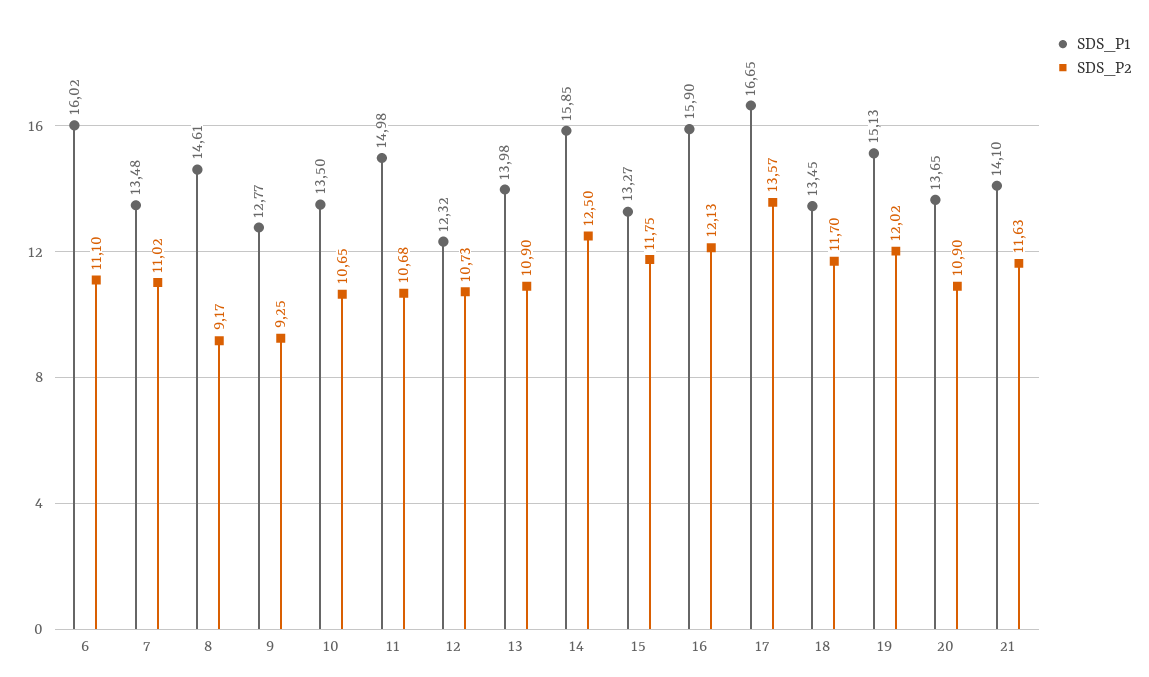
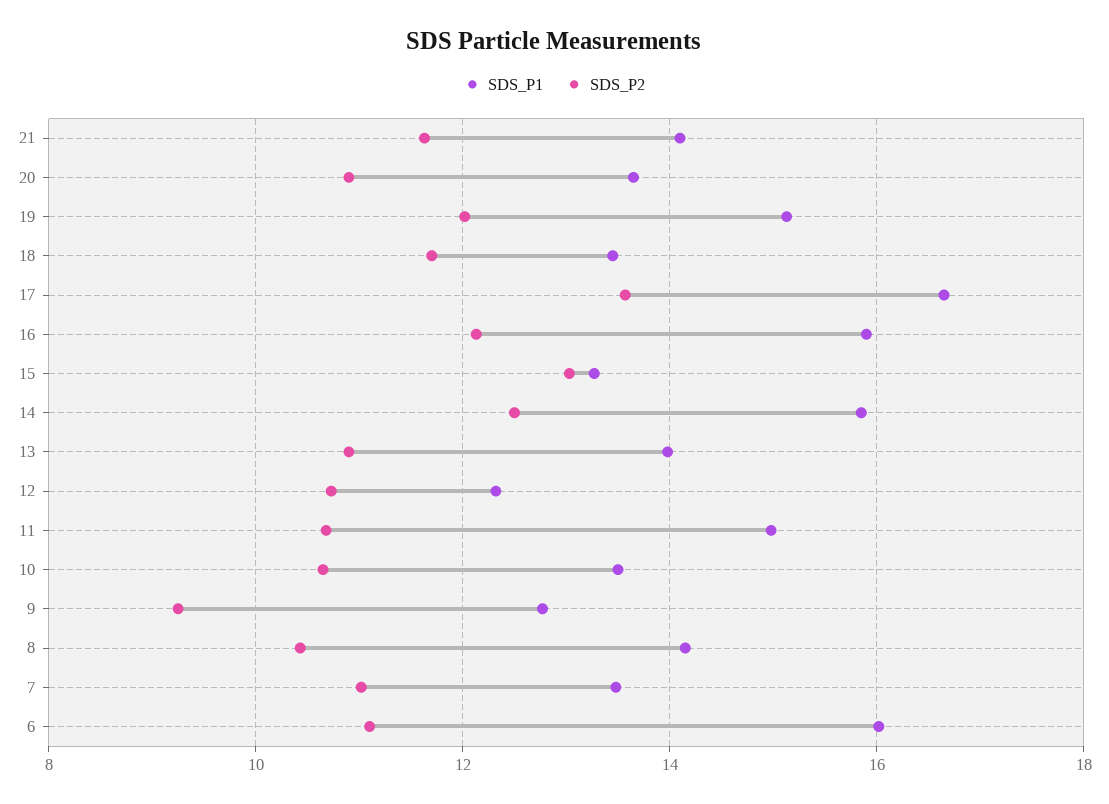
  {
    "SDS_P1": {
      "6": 16.02,
      "7": 13.48,
-     "8": 14.61,
+     "8": 14.2,
      "9": 12.77,
      "10": 13.5,
      "11": 14.98,
      "12": 12.32,
      "13": 13.98,
      "14": 15.85,
      "15": 13.27,
      "16": 15.9,
      "17": 16.65,
      "18": 13.45,
      "19": 15.13,
      "20": 13.65,
      "21": 14.1
    },
    "SDS_P2": {
      "6": 11.1,
      "7": 11.02,
-     "8": 9.17,
+     "8": 10.4,
      "9": 9.25,
      "10": 10.65,
      "11": 10.68,
      "12": 10.73,
      "13": 10.9,
      "14": 12.5,
-     "15": 11.75,
+     "15": 13,
      "16": 12.13,
      "17": 13.57,
      "18": 11.7,
      "19": 12.02,
      "20": 10.9,
      "21": 11.63
    }
  }

